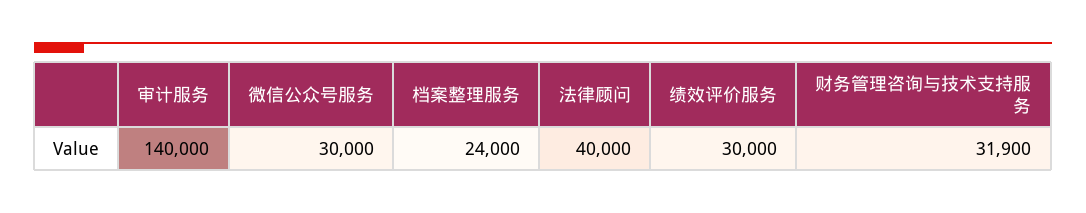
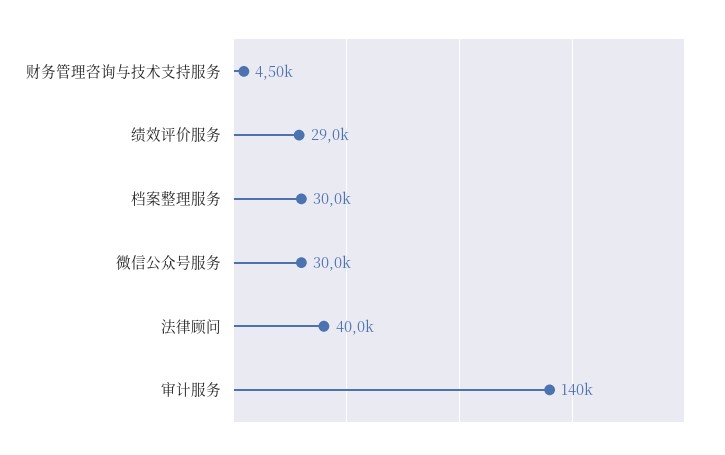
  {
    "审计服务": 140000,
    "微信公众号服务": 30000,
-   "档案整理服务": 24000,
+   "档案整理服务": 30000,
    "法律顾问": 40000,
-   "绩效评价服务": 30000,
+   "绩效评价服务": 29000,
-   "财务管理咨询与技术支持服务": 31900
+   "财务管理咨询与技术支持服务": 4500
  }

